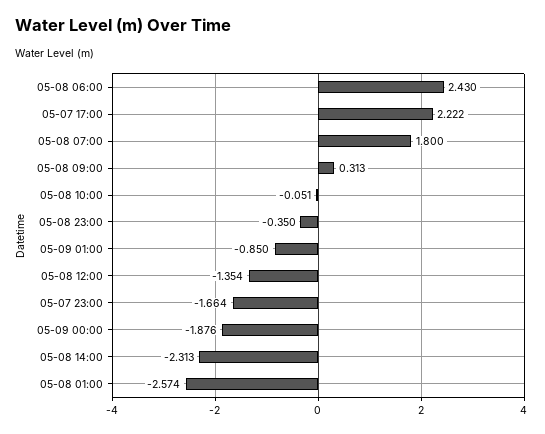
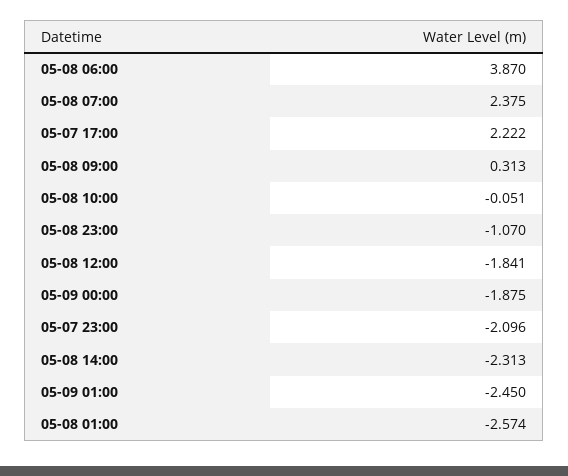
  {
-   "05-08 06:00": 2.43,
+   "05-08 06:00": 3.87,
    "05-07 17:00": 2.222,
-   "05-08 07:00": 1.8,
+   "05-08 07:00": 2.375,
    "05-08 09:00": 0.313,
    "05-08 10:00": -0.051,
-   "05-08 23:00": -0.35,
+   "05-08 23:00": -1.07,
-   "05-09 01:00": -0.85,
+   "05-09 01:00": -2.45,
-   "05-08 12:00": -1.354,
+   "05-08 12:00": -1.841,
-   "05-07 23:00": -1.664,
+   "05-07 23:00": -2.096,
-   "05-09 00:00": -1.876,
+   "05-09 00:00": -1.875,
    "05-08 14:00": -2.313,
    "05-08 01:00": -2.574
  }

